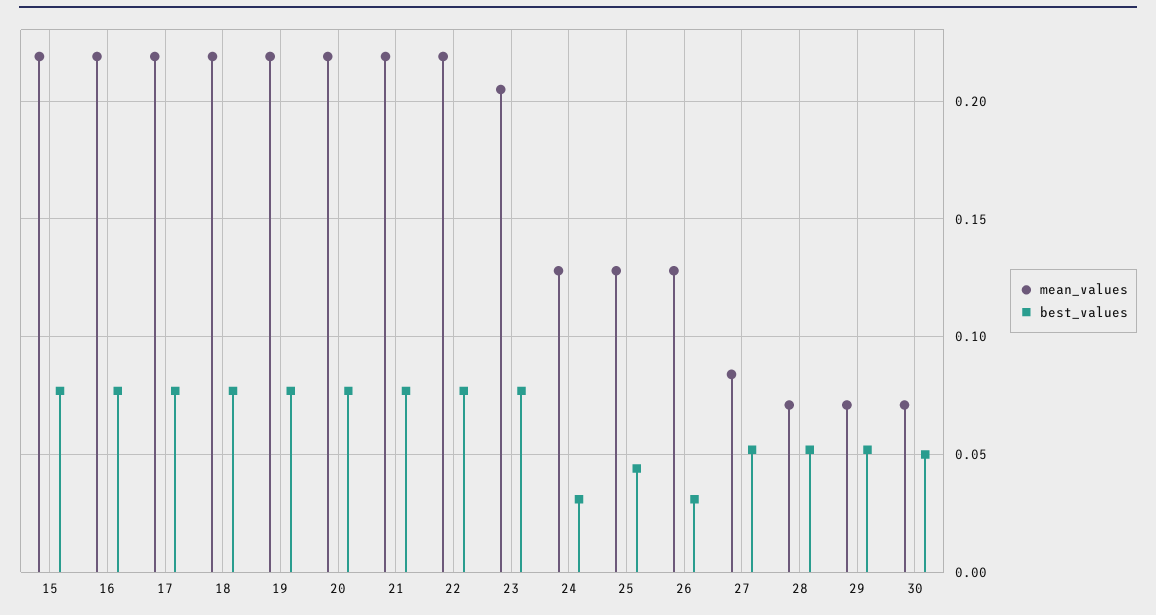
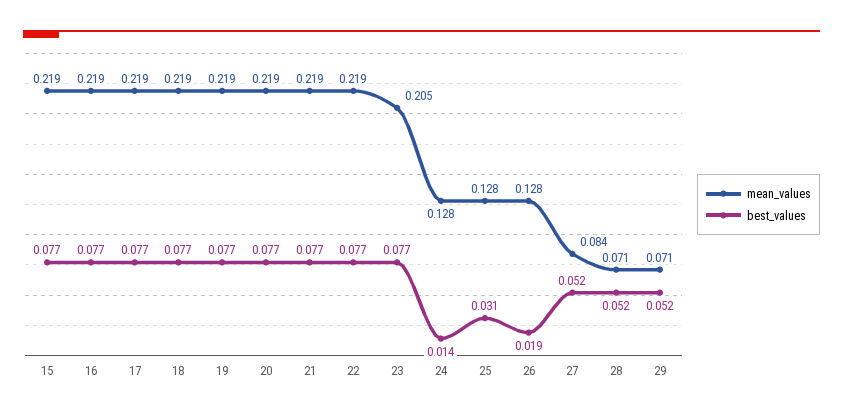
  {
    "mean_values": {
      "15": 0.219,
      "16": 0.219,
      "17": 0.219,
      "18": 0.219,
      "19": 0.219,
      "20": 0.219,
      "21": 0.219,
      "22": 0.219,
      "23": 0.205,
      "24": 0.128,
      "25": 0.128,
      "26": 0.128,
      "27": 0.084,
      "28": 0.071,
-     "29": 0.071,
+     "29": 0.071
-     "30": 0.07
    },
    "best_values": {
      "15": 0.077,
      "16": 0.077,
      "17": 0.077,
      "18": 0.077,
      "19": 0.077,
      "20": 0.077,
      "21": 0.077,
      "22": 0.077,
      "23": 0.077,
-     "24": 0.03,
+     "24": 0.014,
-     "25": 0.045,
+     "25": 0.031,
-     "26": 0.03,
+     "26": 0.019,
      "27": 0.052,
      "28": 0.052,
-     "29": 0.052,
+     "29": 0.052
-     "30": 0.05
    }
  }

